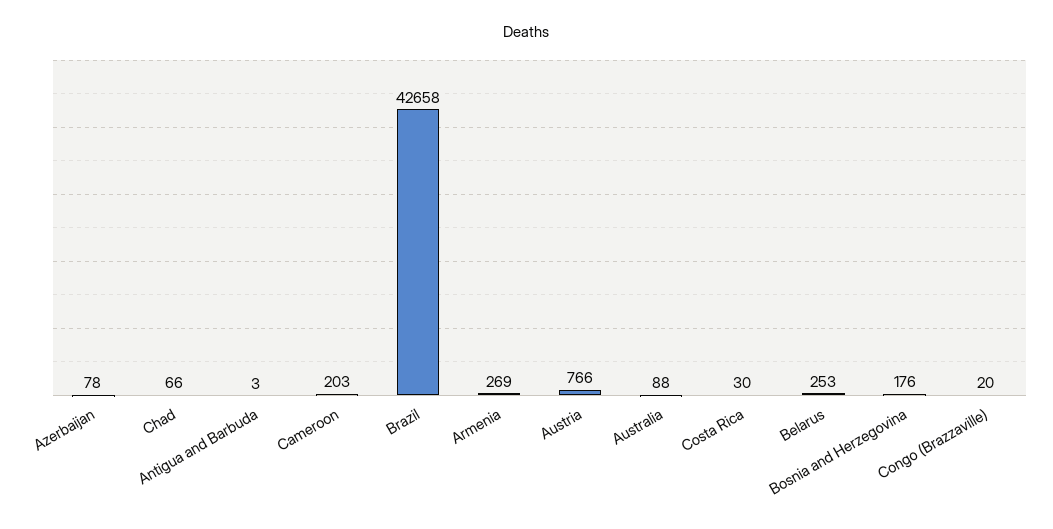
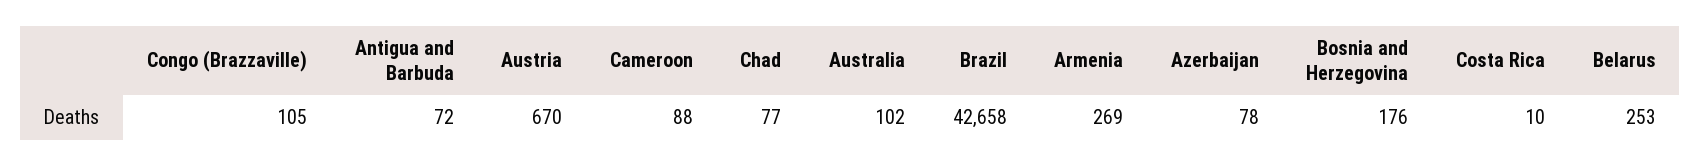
  {
    "Azerbaijan": 78,
-   "Chad": 66,
+   "Chad": 77,
-   "Antigua and Barbuda": 3,
+   "Antigua and Barbuda": 72,
-   "Cameroon": 203,
+   "Cameroon": 88,
    "Brazil": 42658,
    "Armenia": 269,
-   "Austria": 766,
+   "Austria": 670,
-   "Australia": 88,
+   "Australia": 102,
-   "Costa Rica": 30,
+   "Costa Rica": 10,
    "Belarus": 253,
    "Bosnia and Herzegovina": 176,
-   "Congo (Brazzaville)": 20
+   "Congo (Brazzaville)": 105
  }

